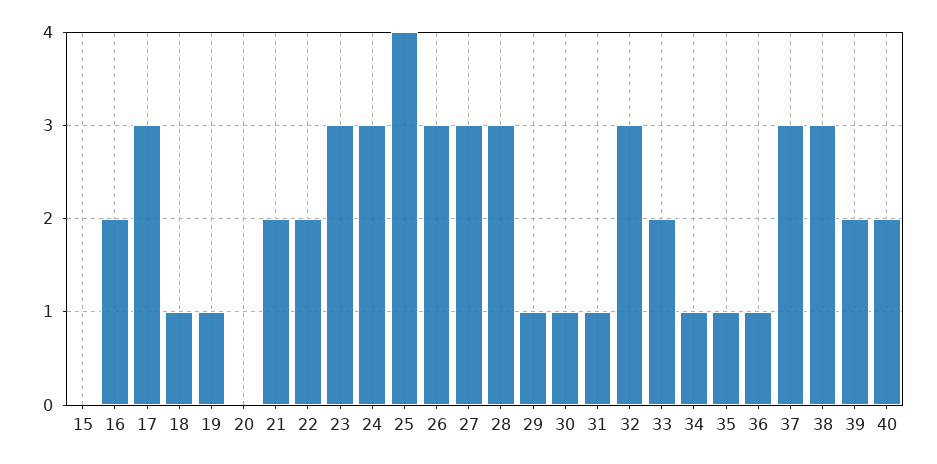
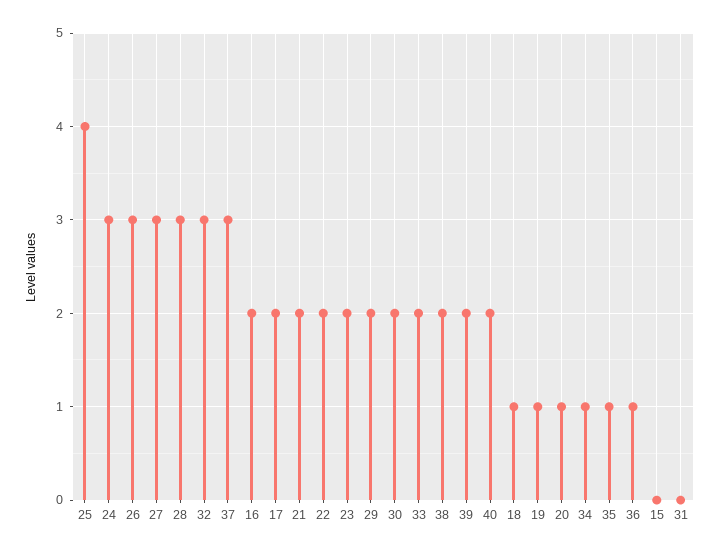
  {
    "15": 0,
    "16": 2,
-   "17": 3,
+   "17": 2,
    "18": 1,
    "19": 1,
-   "20": 0,
+   "20": 1,
    "21": 2,
    "22": 2,
-   "23": 3,
+   "23": 2,
    "24": 3,
    "25": 4,
    "26": 3,
    "27": 3,
    "28": 3,
-   "29": 1,
+   "29": 2,
-   "30": 1,
+   "30": 2,
-   "31": 1,
+   "31": 0,
    "32": 3,
    "33": 2,
    "34": 1,
    "35": 1,
    "36": 1,
    "37": 3,
-   "38": 3,
+   "38": 2,
    "39": 2,
    "40": 2
  }

